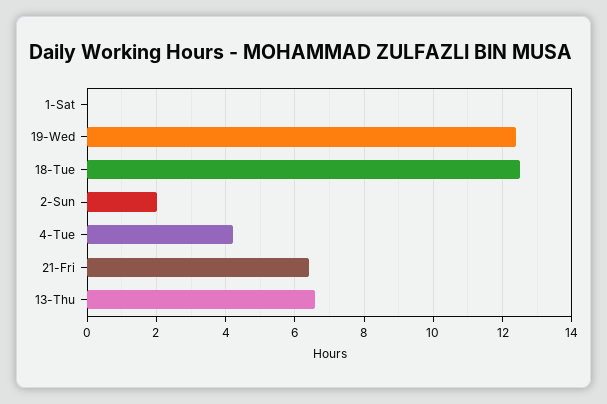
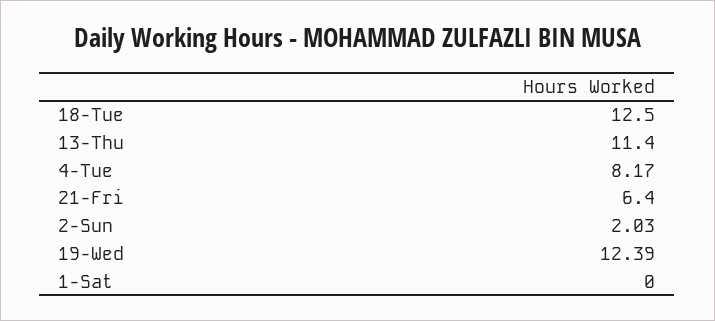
  {
    "1-Sat": 0,
    "19-Wed": 12.39,
    "18-Tue": 12.5,
    "2-Sun": 2.03,
-   "4-Tue": 4.2,
+   "4-Tue": 8.17,
    "21-Fri": 6.4,
-   "13-Thu": 6.6
+   "13-Thu": 11.4
  }

